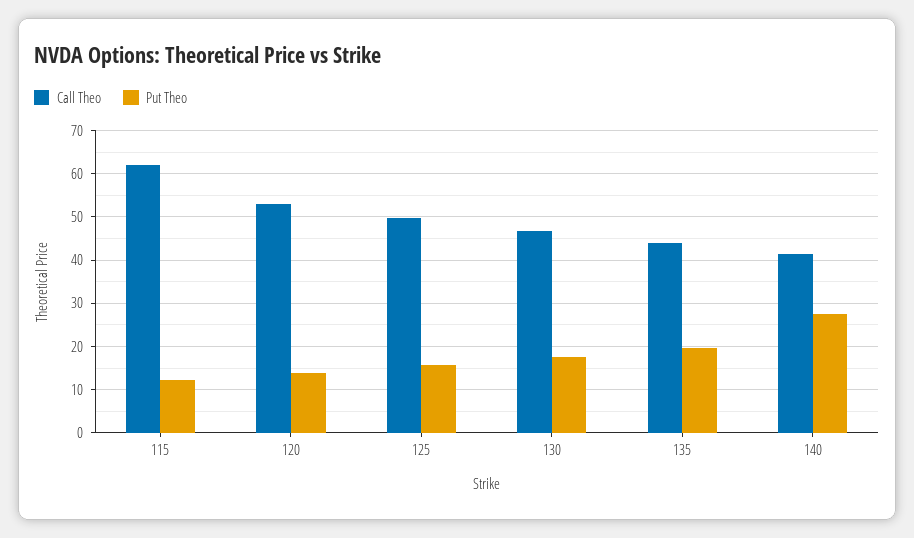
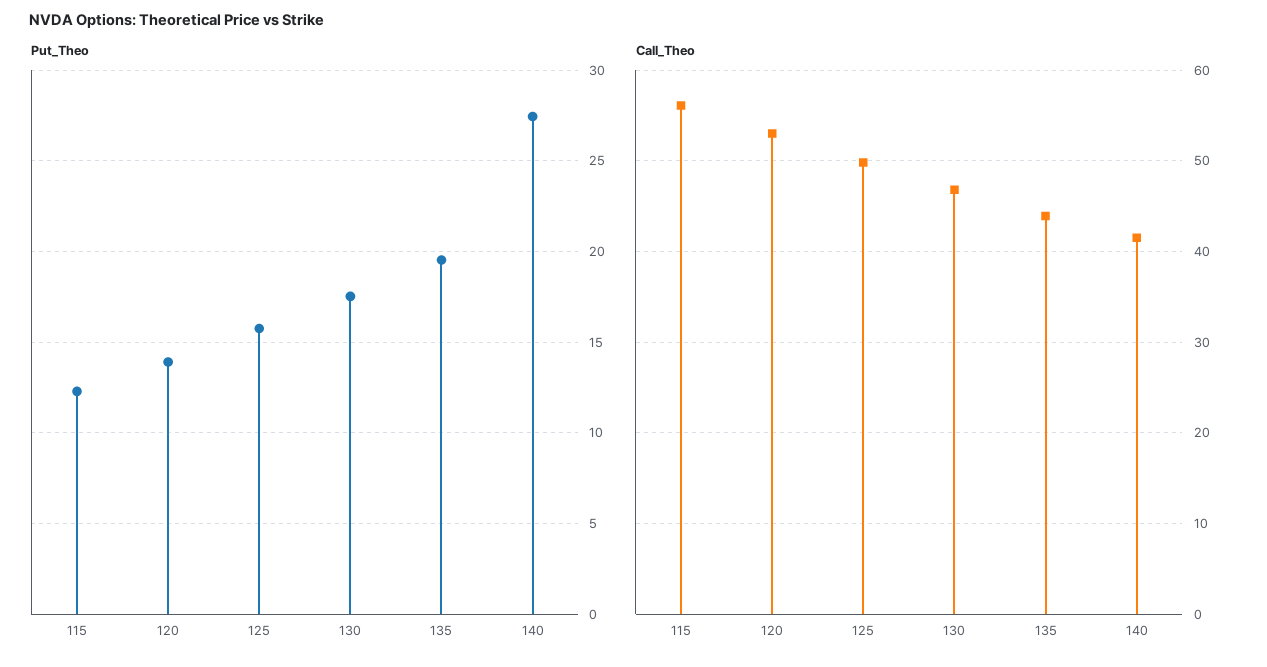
  {
    "Call Theo": {
-     "115": 62,
+     "115": 56,
      "120": 53,
      "125": 50,
      "130": 47,
      "135": 44,
      "140": 42
    },
    "Put Theo": {
      "115": 12.5,
      "120": 14,
      "125": 16,
      "130": 17.5,
      "135": 19.5,
      "140": 27.5
    }
  }

